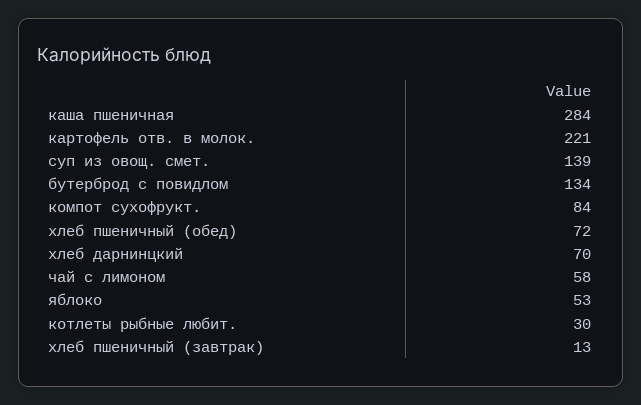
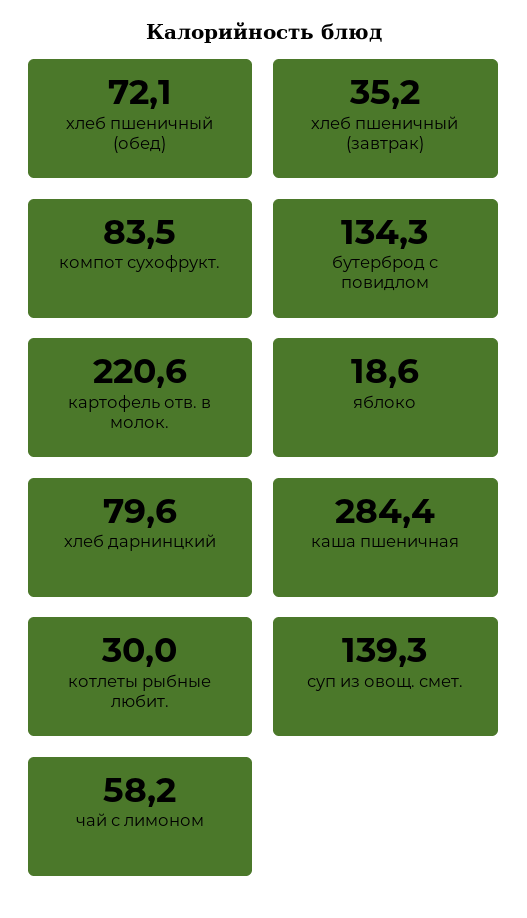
  {
    "каша пшеничная": 284.4,
    "картофель отв. в молок.": 220.6,
    "суп из овощ. смет.": 139.3,
    "бутерброд с повидлом": 134.3,
    "компот сухофрукт.": 83.5,
    "хлеб пшеничный (обед)": 72.1,
-   "хлеб дарнинцкий": 70,
+   "хлеб дарнинцкий": 79.6,
    "чай с лимоном": 58.2,
-   "яблоко": 53,
+   "яблоко": 18.6,
    "котлеты рыбные любит.": 30,
-   "хлеб пшеничный (завтрак)": 13
+   "хлеб пшеничный (завтрак)": 35.2
  }

